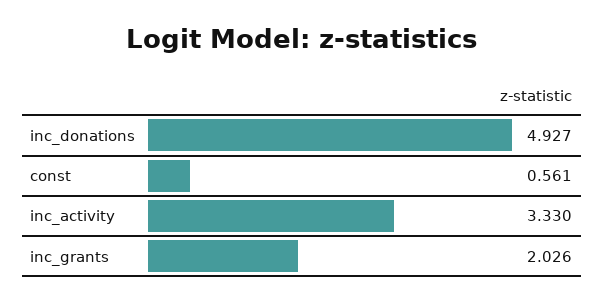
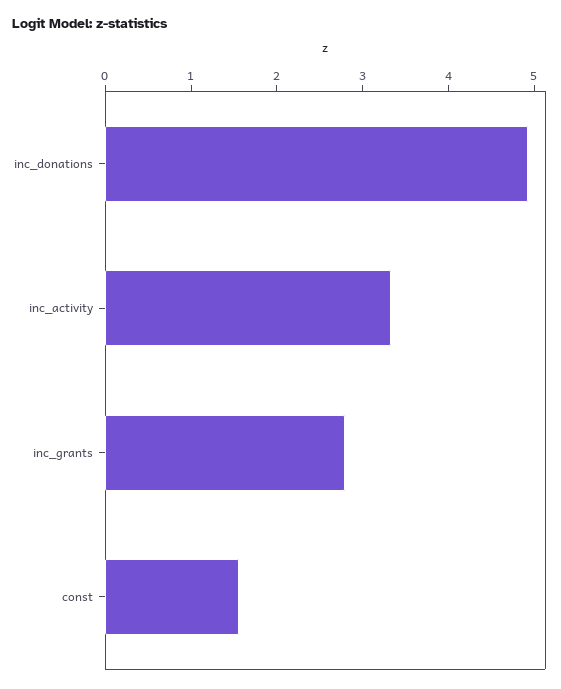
  {
    "inc_donations": 4.927,
-   "const": 0.561,
+   "const": 1.6,
    "inc_activity": 3.33,
-   "inc_grants": 2.026
+   "inc_grants": 2.8
  }

